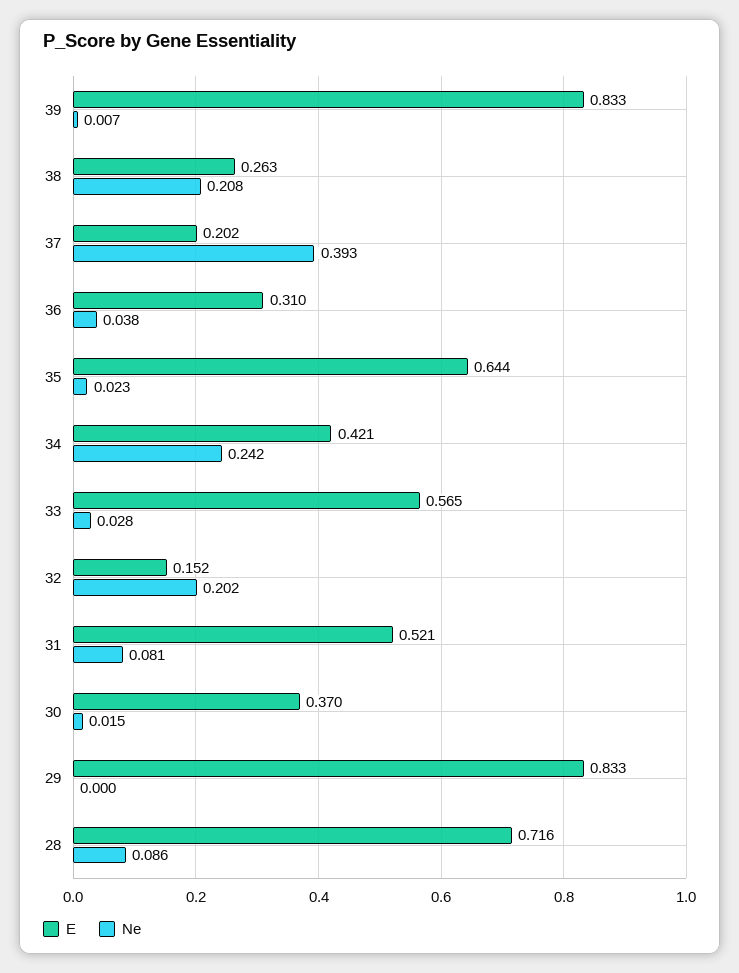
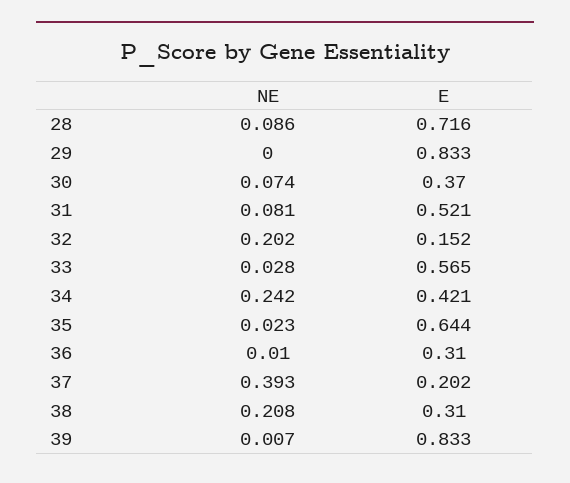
  {
    "E": {
      "39": 0.833,
-     "38": 0.263,
+     "38": 0.31,
      "37": 0.202,
      "36": 0.31,
      "35": 0.644,
      "34": 0.421,
      "33": 0.565,
      "32": 0.152,
      "31": 0.521,
      "30": 0.37,
      "29": 0.833,
      "28": 0.716
    },
    "Ne": {
      "39": 0.007,
      "38": 0.208,
      "37": 0.393,
-     "36": 0.038,
+     "36": 0.01,
      "35": 0.023,
      "34": 0.242,
      "33": 0.028,
      "32": 0.202,
      "31": 0.081,
-     "30": 0.015,
+     "30": 0.074,
      "29": 0,
      "28": 0.086
    }
  }

